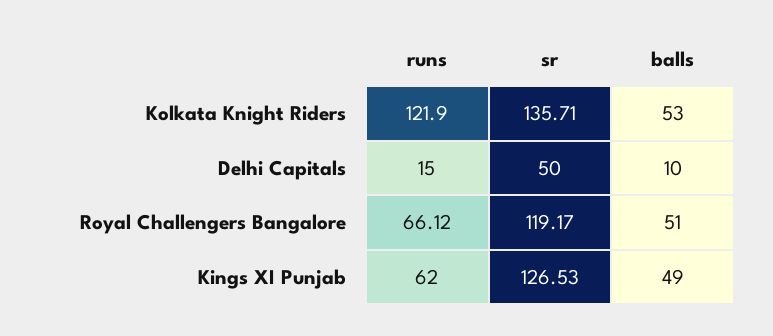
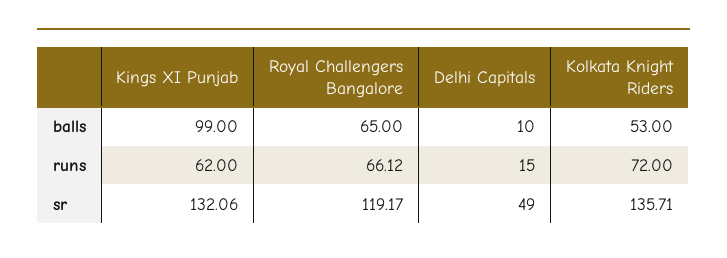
  {
    "runs": {
-     "Kolkata Knight Riders": 121.9,
+     "Kolkata Knight Riders": 72,
      "Delhi Capitals": 15,
      "Royal Challengers Bangalore": 66.12,
      "Kings XI Punjab": 62
    },
    "sr": {
      "Kolkata Knight Riders": 135.71,
-     "Delhi Capitals": 50,
+     "Delhi Capitals": 49,
      "Royal Challengers Bangalore": 119.17,
-     "Kings XI Punjab": 126.53
+     "Kings XI Punjab": 132.06
    },
    "balls": {
      "Kolkata Knight Riders": 53,
      "Delhi Capitals": 10,
-     "Royal Challengers Bangalore": 51,
+     "Royal Challengers Bangalore": 65,
-     "Kings XI Punjab": 49
+     "Kings XI Punjab": 99
    }
  }

